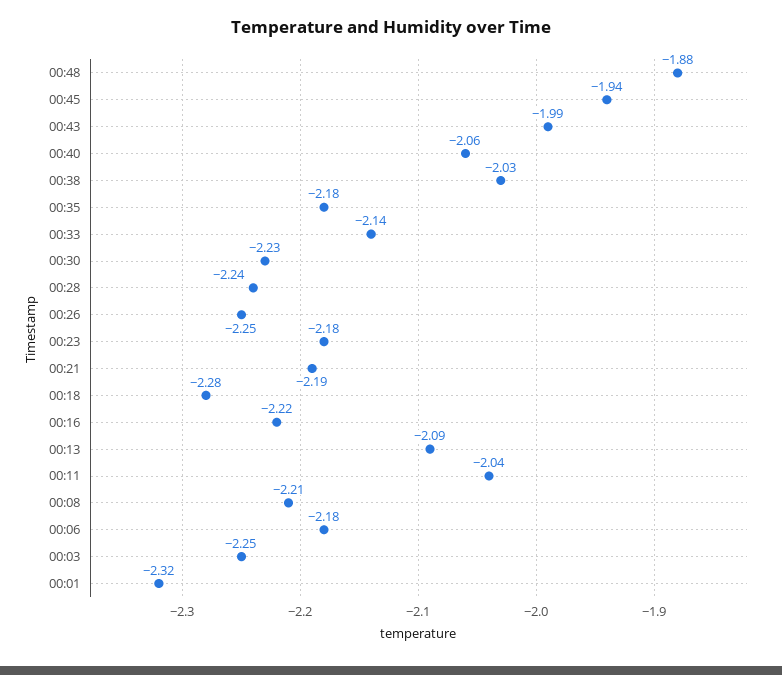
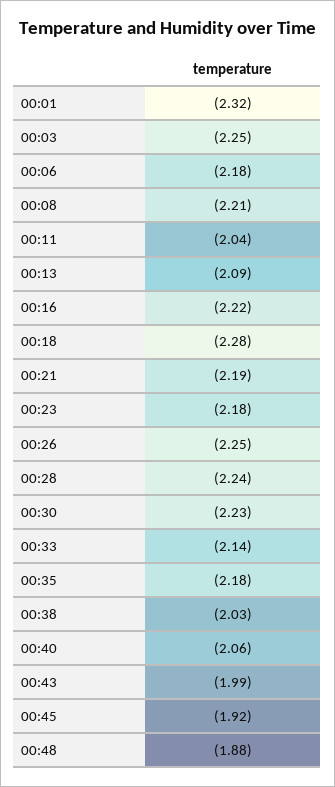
  {
    "00:48": -1.88,
-   "00:45": -1.94,
+   "00:45": -1.92,
    "00:43": -1.99,
    "00:40": -2.06,
    "00:38": -2.03,
    "00:35": -2.18,
    "00:33": -2.14,
    "00:30": -2.23,
    "00:28": -2.24,
    "00:26": -2.25,
    "00:23": -2.18,
    "00:21": -2.19,
    "00:18": -2.28,
    "00:16": -2.22,
    "00:13": -2.09,
    "00:11": -2.04,
    "00:08": -2.21,
    "00:06": -2.18,
    "00:03": -2.25,
    "00:01": -2.32
  }

